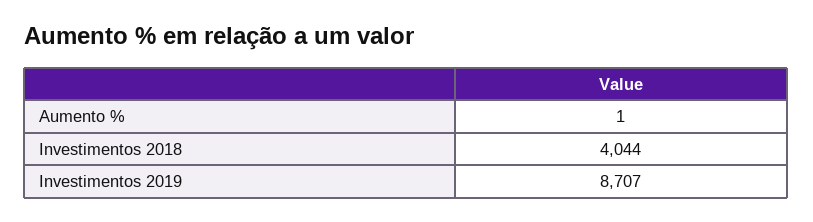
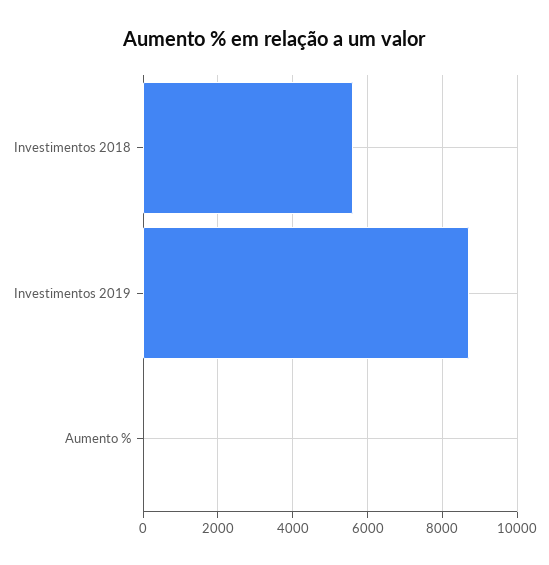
  {
    "Aumento %": 1,
-   "Investimentos 2018": 4044,
+   "Investimentos 2018": 5600,
    "Investimentos 2019": 8707
  }

